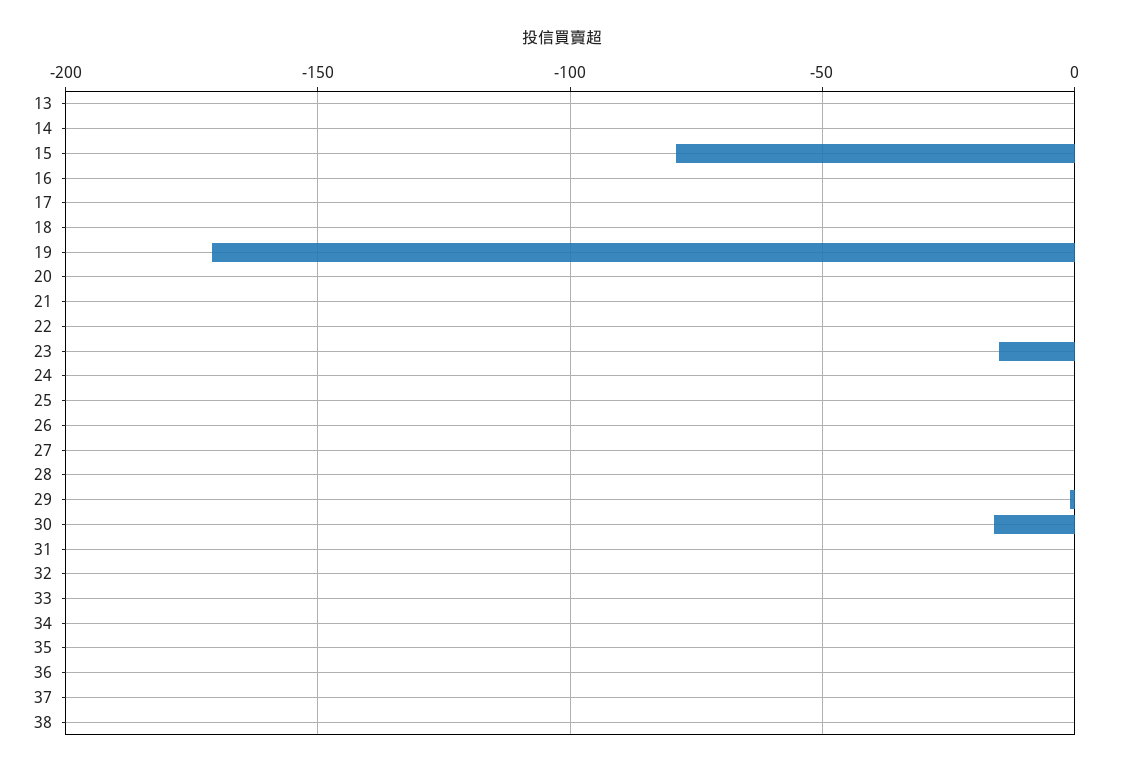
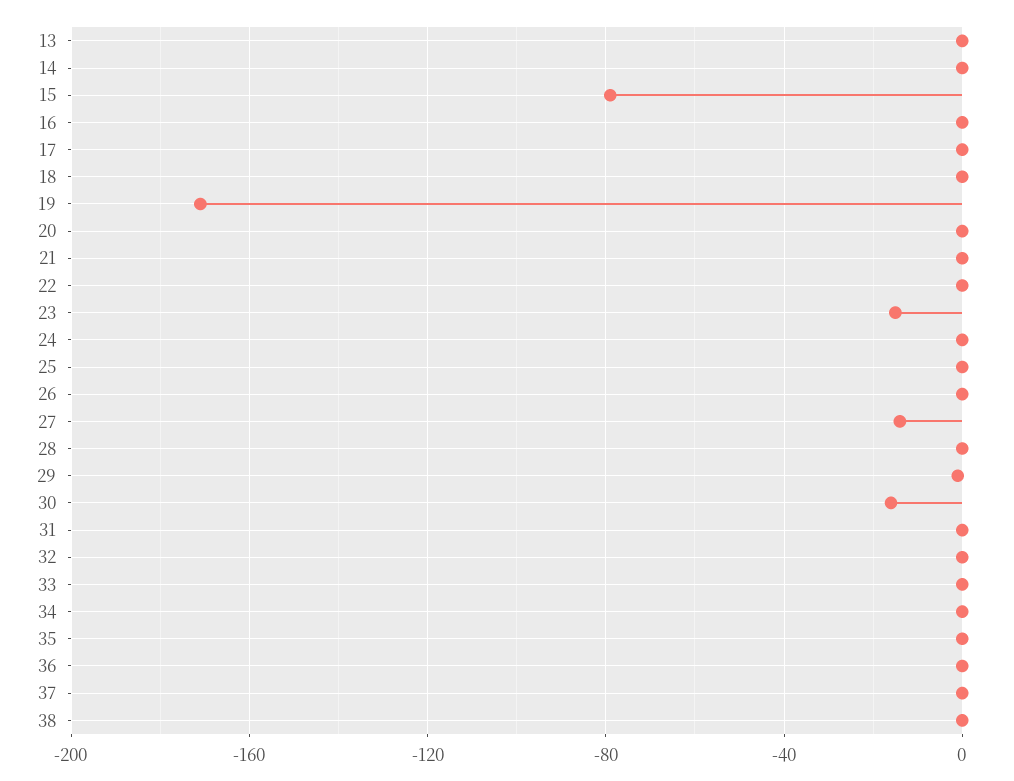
  {
    "13": 0,
    "14": 0,
    "15": -80,
    "16": 0,
    "17": 0,
    "18": 0,
    "19": -170,
    "20": 0,
    "21": 0,
    "22": 0,
    "23": -15,
    "24": 0,
    "25": 0,
    "26": 0,
-   "27": 0,
+   "27": -15,
    "28": 0,
    "29": 0,
    "30": -15,
    "31": 0,
    "32": 0,
    "33": 0,
    "34": 0,
    "35": 0,
    "36": 0,
    "37": 0,
    "38": 0
  }

